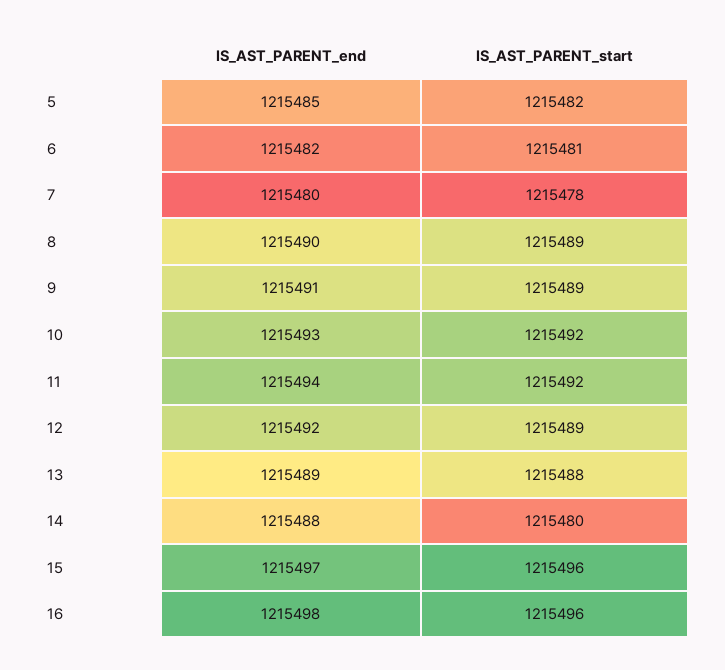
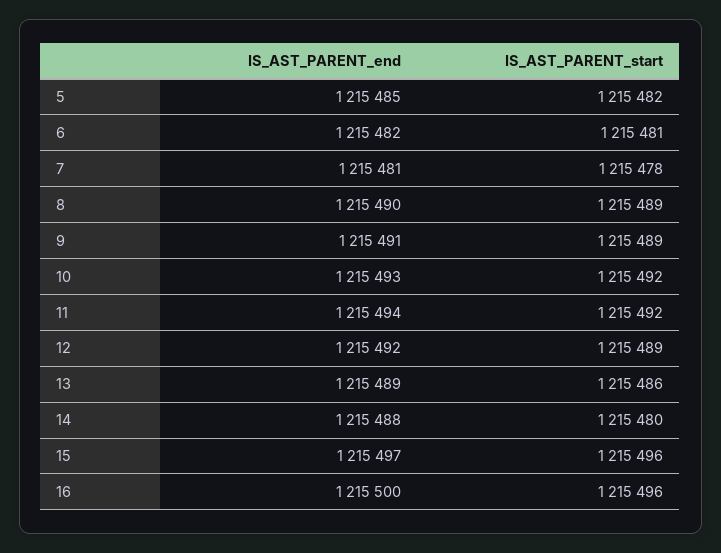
  {
    "IS_AST_PARENT_end": {
      "5": 1215485,
      "6": 1215482,
-     "7": 1215480,
+     "7": 1215481,
      "8": 1215490,
      "9": 1215491,
      "10": 1215493,
      "11": 1215494,
      "12": 1215492,
      "13": 1215489,
      "14": 1215488,
      "15": 1215497,
-     "16": 1215498
+     "16": 1215500
    },
    "IS_AST_PARENT_start": {
      "5": 1215482,
      "6": 1215481,
      "7": 1215478,
      "8": 1215489,
      "9": 1215489,
      "10": 1215492,
      "11": 1215492,
      "12": 1215489,
-     "13": 1215488,
+     "13": 1215486,
      "14": 1215480,
      "15": 1215496,
      "16": 1215496
    }
  }

